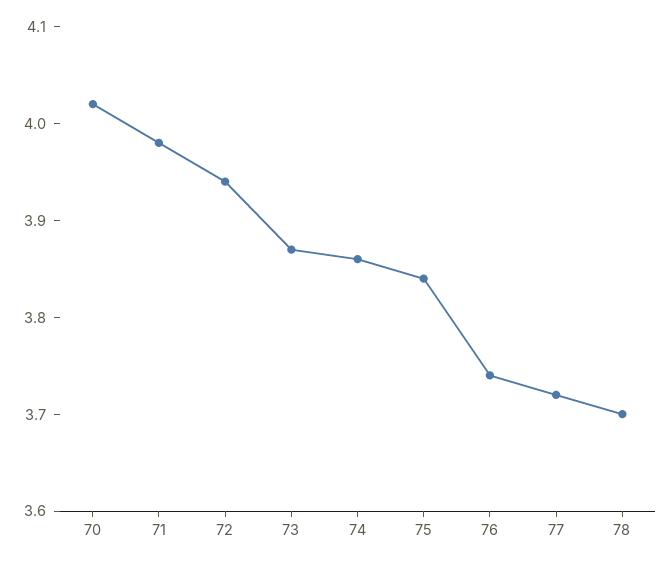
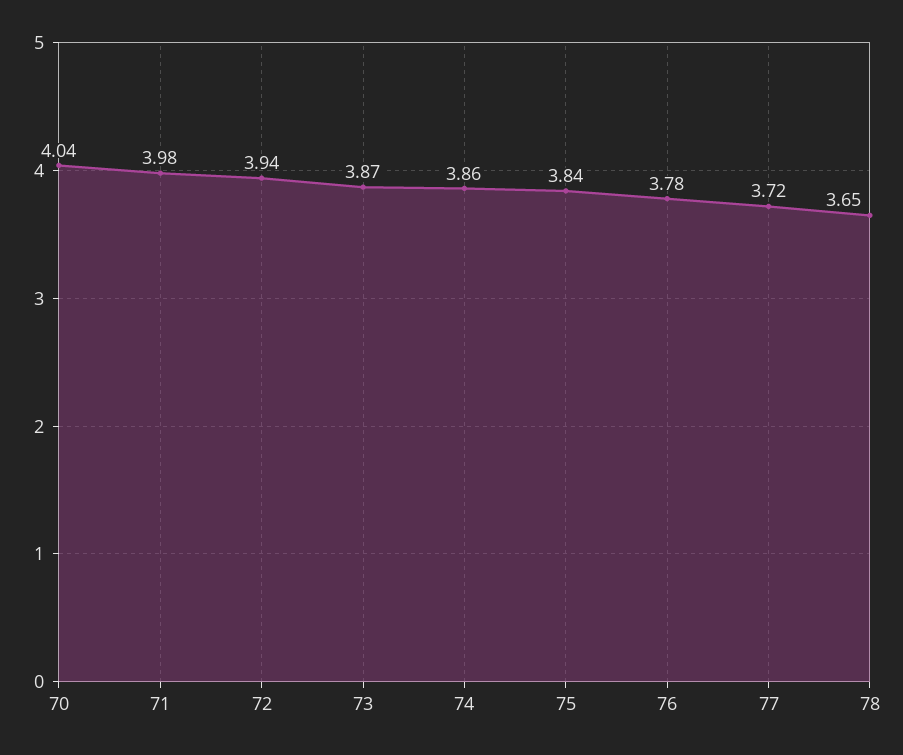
  {
-   "70": 4.02,
+   "70": 4.04,
    "71": 3.98,
    "72": 3.94,
    "73": 3.87,
    "74": 3.86,
    "75": 3.84,
-   "76": 3.74,
+   "76": 3.78,
    "77": 3.72,
-   "78": 3.7
+   "78": 3.65
  }

